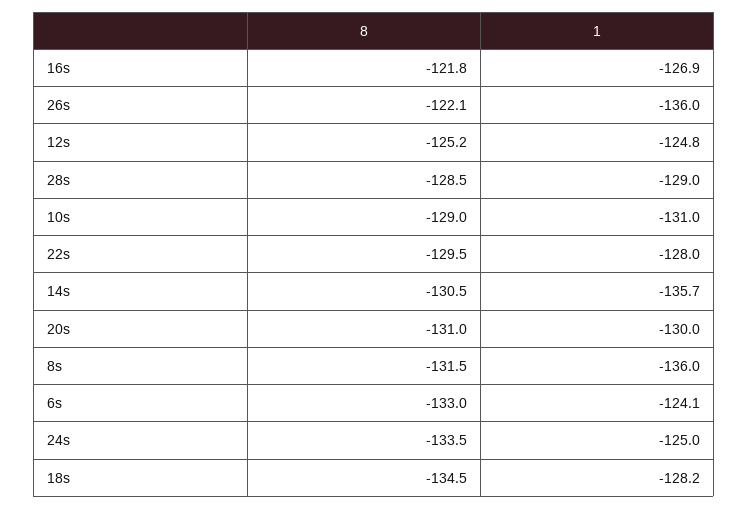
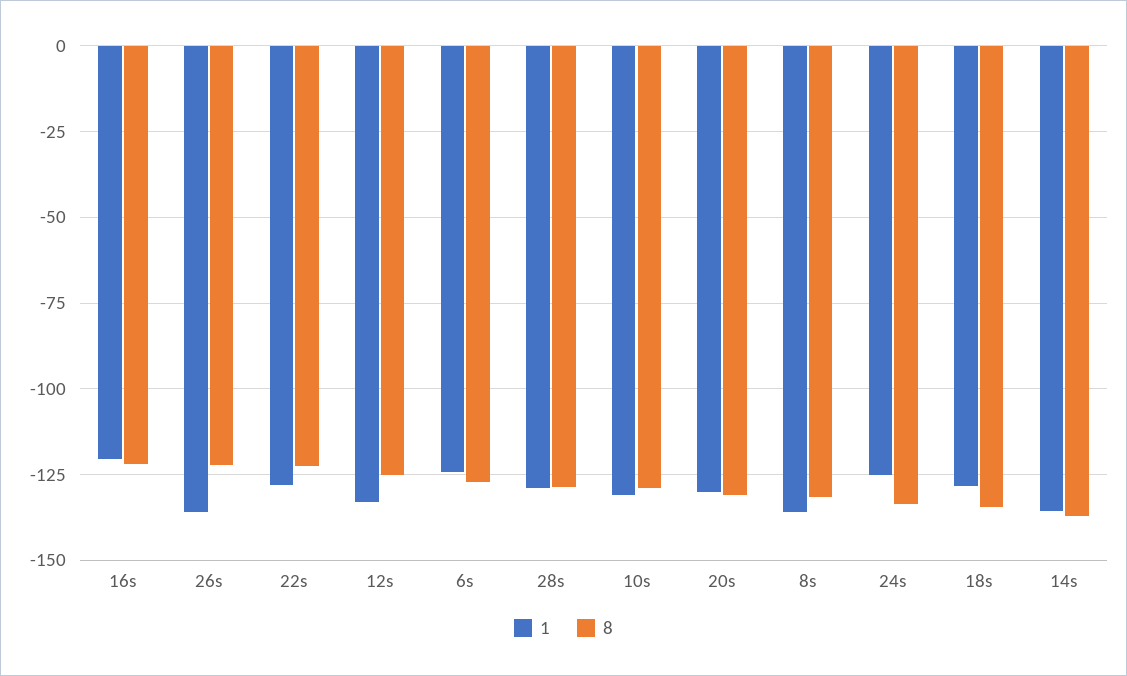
  {
    "8": {
      "16s": -121.8,
      "26s": -122.1,
      "12s": -125.2,
      "28s": -128.5,
      "10s": -129,
-     "22s": -129.5,
+     "22s": -122.5,
-     "14s": -130.5,
+     "14s": -137.5,
      "20s": -131,
      "8s": -131.5,
-     "6s": -133,
+     "6s": -127.5,
      "24s": -133.5,
      "18s": -134.5
    },
    "1": {
-     "16s": -126.9,
+     "16s": -120,
      "26s": -136,
-     "12s": -124.8,
+     "12s": -132.5,
      "28s": -129,
      "10s": -131,
      "22s": -128,
      "14s": -135.7,
      "20s": -130,
      "8s": -136,
      "6s": -124.1,
      "24s": -125,
      "18s": -128.2
    }
  }

